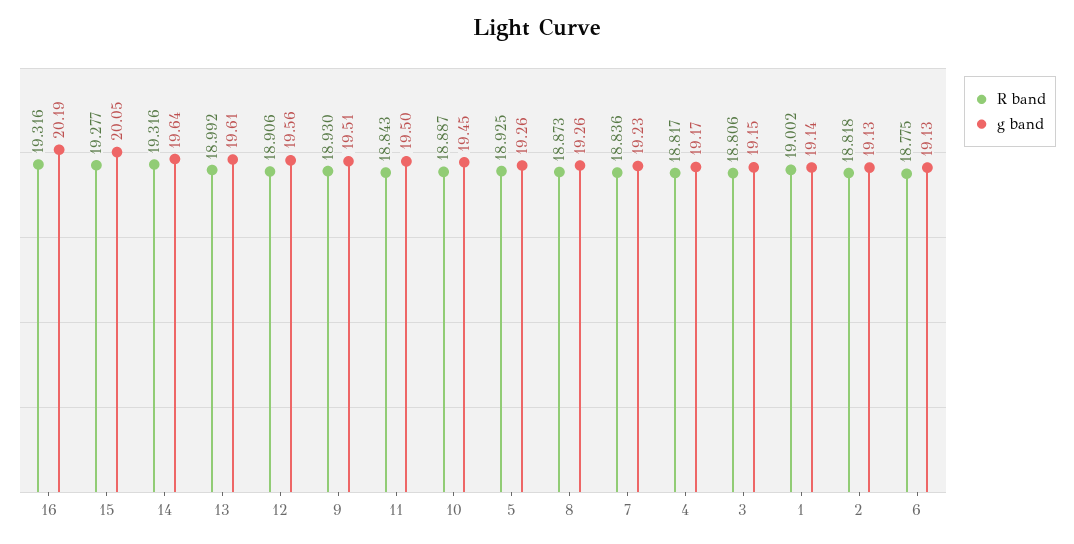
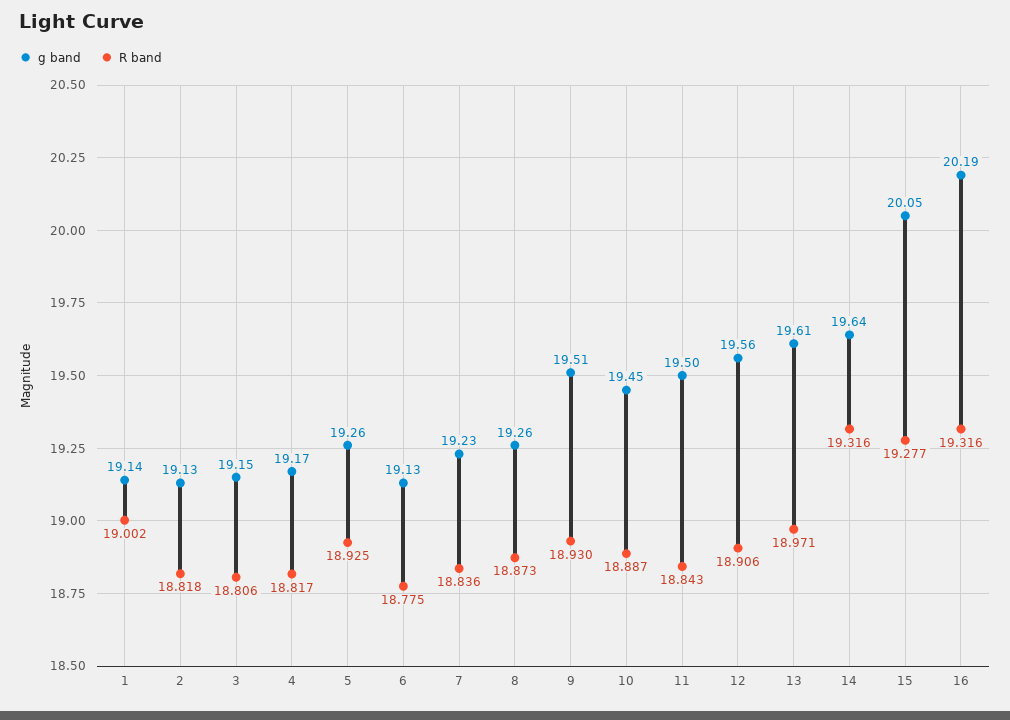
  {
    "R band": {
      "16": 19.316,
      "15": 19.277,
      "14": 19.316,
-     "13": 18.992,
+     "13": 18.971,
      "12": 18.906,
      "9": 18.93,
      "11": 18.843,
      "10": 18.887,
      "5": 18.925,
      "8": 18.873,
      "7": 18.836,
      "4": 18.817,
      "3": 18.806,
      "1": 19.002,
      "2": 18.818,
      "6": 18.775
    },
    "g band": {
      "16": 20.19,
      "15": 20.05,
      "14": 19.64,
      "13": 19.61,
      "12": 19.56,
      "9": 19.51,
      "11": 19.5,
      "10": 19.45,
      "5": 19.26,
      "8": 19.26,
      "7": 19.23,
      "4": 19.17,
      "3": 19.15,
      "1": 19.14,
      "2": 19.13,
      "6": 19.13
    }
  }

